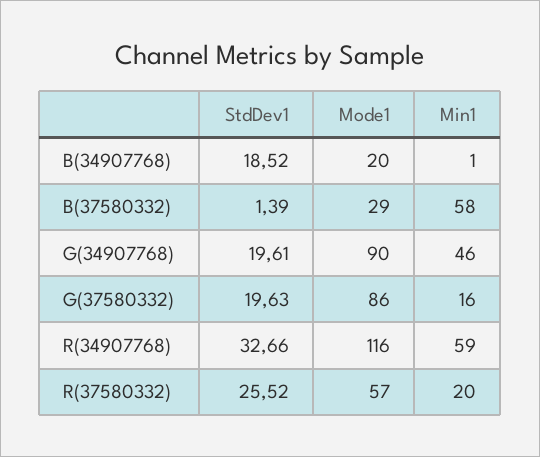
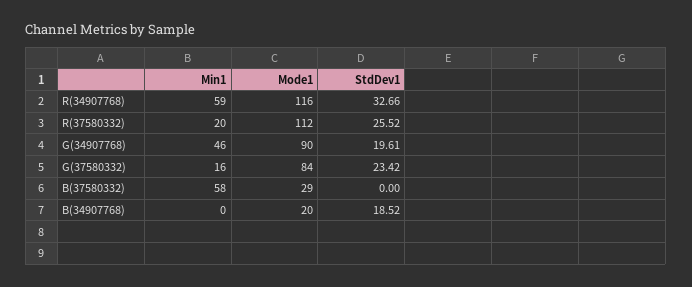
  {
    "StdDev1": {
      "B(34907768)": 18.52,
-     "B(37580332)": 1.39,
+     "B(37580332)": 0,
      "G(34907768)": 19.61,
-     "G(37580332)": 19.63,
+     "G(37580332)": 23.42,
      "R(34907768)": 32.66,
      "R(37580332)": 25.52
    },
    "Mode1": {
      "B(34907768)": 20,
      "B(37580332)": 29,
      "G(34907768)": 90,
-     "G(37580332)": 86,
+     "G(37580332)": 84,
      "R(34907768)": 116,
-     "R(37580332)": 57
+     "R(37580332)": 112
    },
    "Min1": {
-     "B(34907768)": 1,
+     "B(34907768)": 0,
      "B(37580332)": 58,
      "G(34907768)": 46,
      "G(37580332)": 16,
      "R(34907768)": 59,
      "R(37580332)": 20
    }
  }

